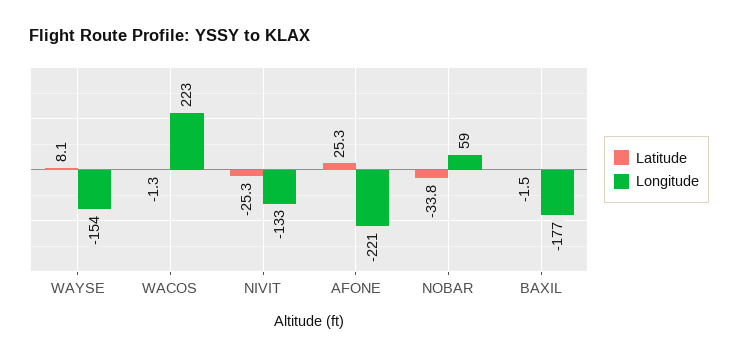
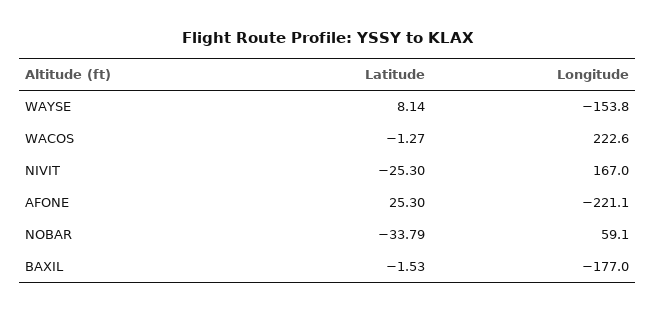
  {
    "Latitude": {
      "WAYSE": 8.14,
      "WACOS": -1.27,
      "NIVIT": -25.3,
      "AFONE": 25.3,
      "NOBAR": -33.79,
      "BAXIL": -1.53
    },
    "Longitude": {
      "WAYSE": -153.8,
      "WACOS": 222.6,
-     "NIVIT": -133,
+     "NIVIT": 167,
      "AFONE": -221.1,
      "NOBAR": 59.1,
      "BAXIL": -177
    }
  }

